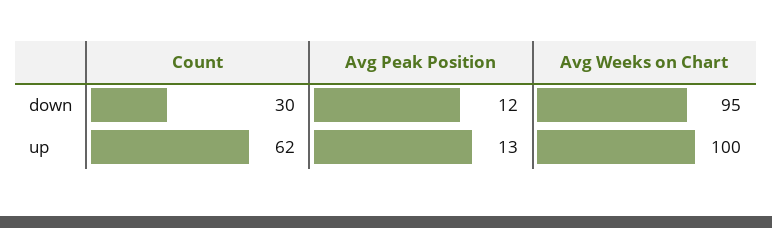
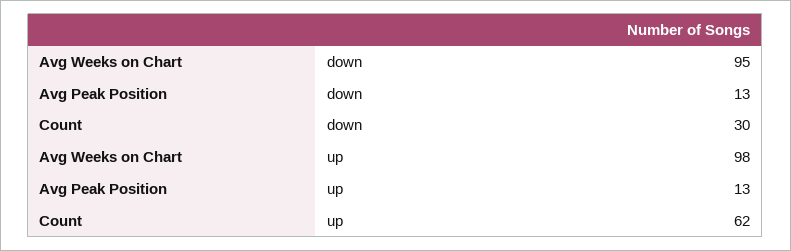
  {
    "Count": {
      "down": 30,
      "up": 62
    },
    "Avg Peak Position": {
-     "down": 12,
+     "down": 13,
      "up": 13
    },
    "Avg Weeks on Chart": {
      "down": 95,
-     "up": 100
+     "up": 98
    }
  }

